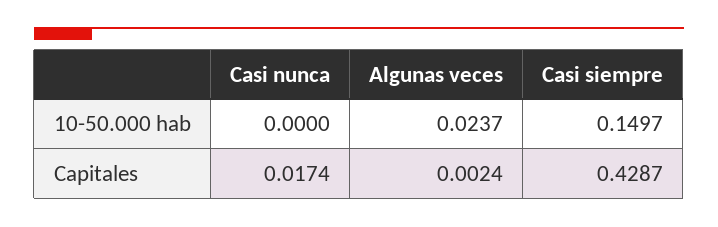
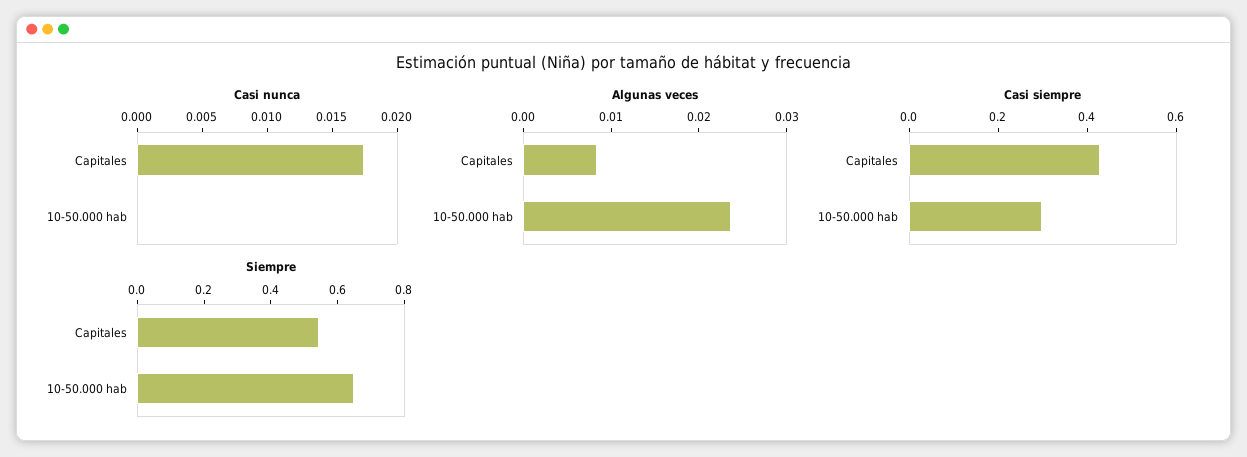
  {
    "Casi nunca": {
      "10-50.000 hab": 0,
      "Capitales": 0.0174
    },
    "Algunas veces": {
      "10-50.000 hab": 0.0237,
-     "Capitales": 0.0024
+     "Capitales": 0.008
    },
    "Casi siempre": {
-     "10-50.000 hab": 0.1497,
+     "10-50.000 hab": 0.3,
      "Capitales": 0.4287
-   }
+   },
+   "Siempre": {
+     "Capitales": 0.55,
+     "10-50.000 hab": 0.65
+   }
  }

